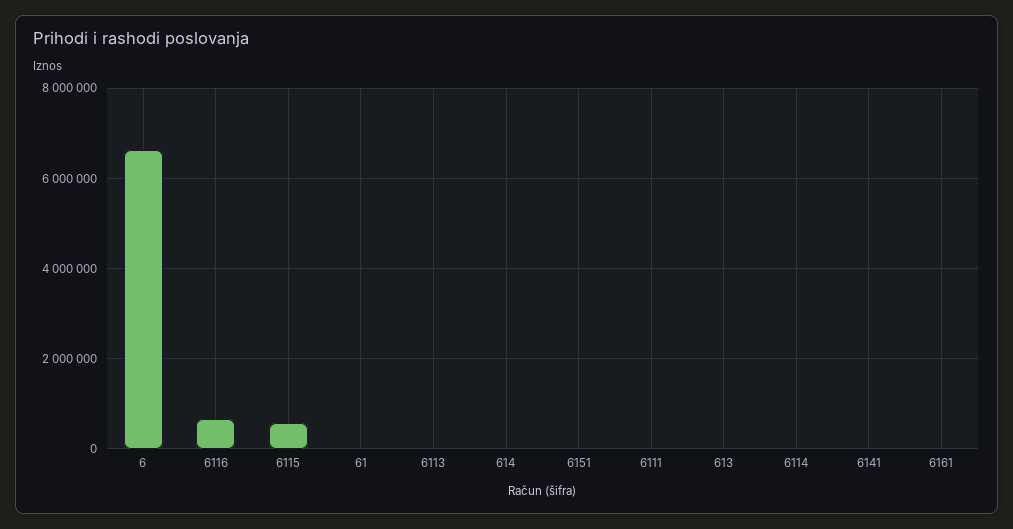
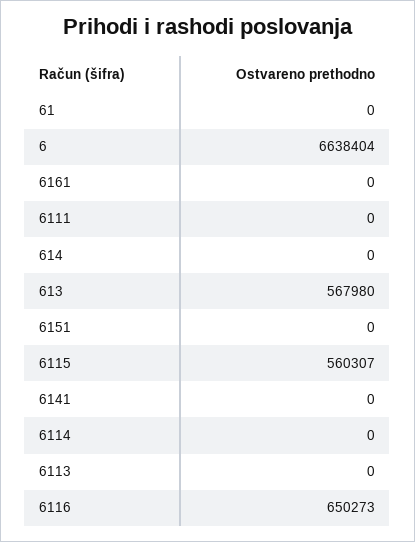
  {
    "6": 6638404,
    "6116": 650273,
    "6115": 560307,
    "61": 0,
    "6113": 0,
    "614": 0,
    "6151": 0,
    "6111": 0,
-   "613": 0,
+   "613": 567980,
    "6114": 0,
    "6141": 0,
    "6161": 0
  }

